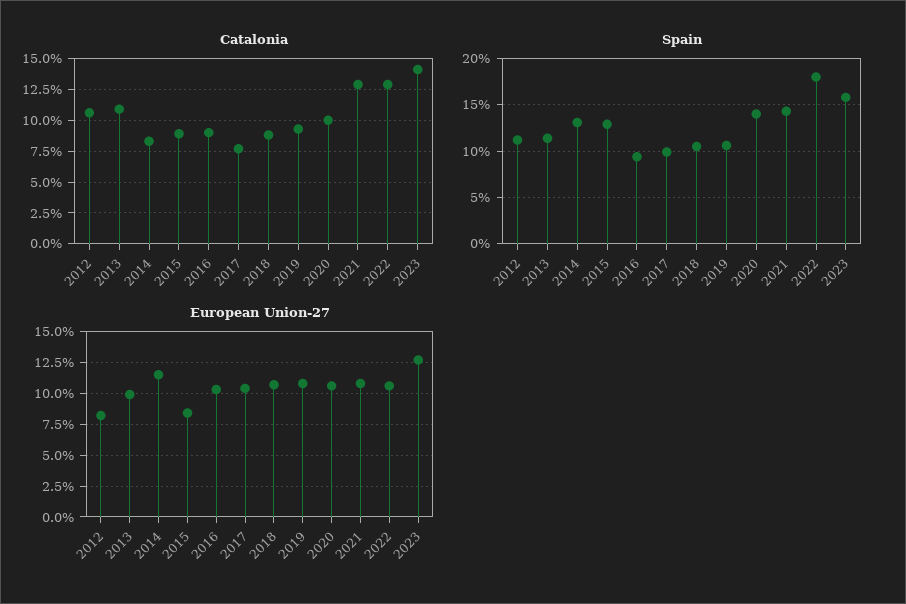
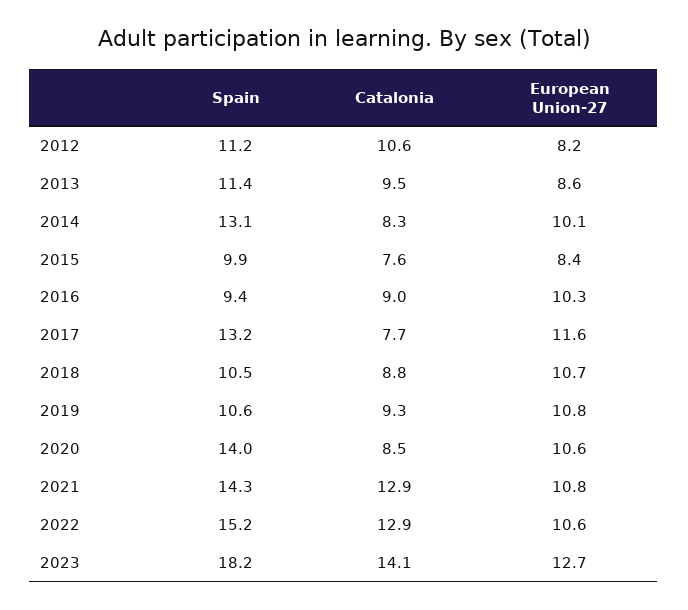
  {
    "Catalonia": {
      "2012": 10.6,
-     "2013": 11,
+     "2013": 9.5,
      "2014": 8.3,
-     "2015": 9,
+     "2015": 7.6,
      "2016": 9,
      "2017": 7.7,
      "2018": 8.8,
      "2019": 9.3,
-     "2020": 10,
+     "2020": 8.5,
      "2021": 12.9,
      "2022": 12.9,
      "2023": 14.1
    },
    "Spain": {
      "2012": 11.2,
      "2013": 11.4,
      "2014": 13.1,
-     "2015": 13,
+     "2015": 9.9,
      "2016": 9.4,
-     "2017": 10,
+     "2017": 13.2,
      "2018": 10.5,
      "2019": 10.6,
      "2020": 14,
      "2021": 14.3,
-     "2022": 18,
+     "2022": 15.2,
-     "2023": 16
+     "2023": 18.2
    },
    "European Union-27": {
      "2012": 8.2,
-     "2013": 10,
+     "2013": 8.6,
-     "2014": 11.5,
+     "2014": 10.1,
      "2015": 8.4,
      "2016": 10.3,
-     "2017": 10.5,
+     "2017": 11.6,
      "2018": 10.7,
      "2019": 10.8,
      "2020": 10.6,
      "2021": 10.8,
      "2022": 10.6,
      "2023": 12.7
    }
  }

